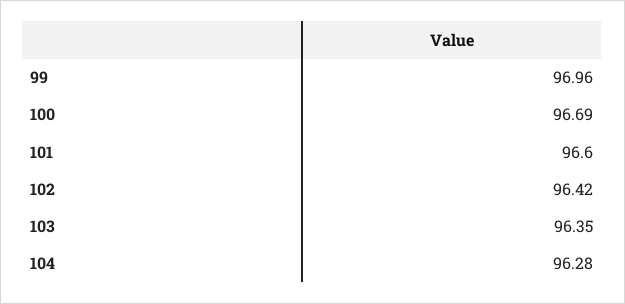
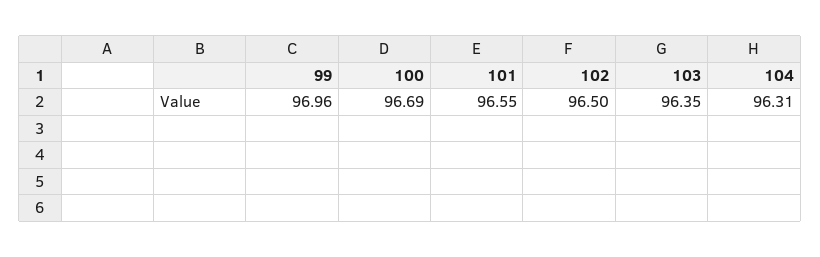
  {
    "99": 96.96,
    "100": 96.69,
-   "101": 96.6,
+   "101": 96.55,
-   "102": 96.42,
+   "102": 96.5,
    "103": 96.35,
-   "104": 96.28
+   "104": 96.31
  }

